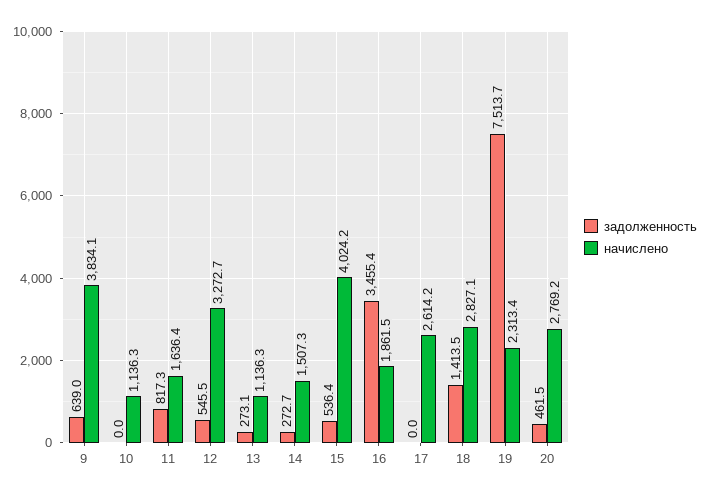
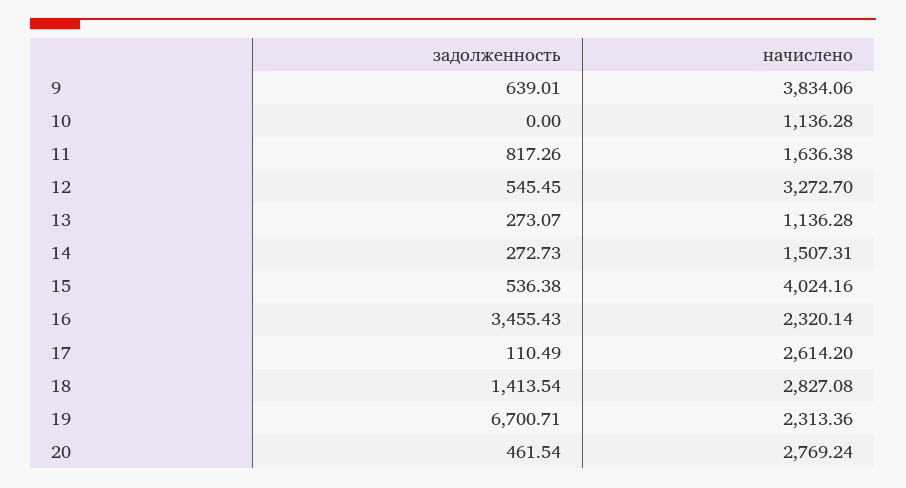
  {
    "задолженность": {
      "9": 639.01,
      "10": 0,
      "11": 817.26,
      "12": 545.45,
      "13": 273.07,
      "14": 272.73,
      "15": 536.38,
      "16": 3455.43,
-     "17": 0,
+     "17": 110.49,
      "18": 1413.54,
-     "19": 7513.7,
+     "19": 6700.71,
      "20": 461.54
    },
    "начислено": {
      "9": 3834.06,
      "10": 1136.28,
      "11": 1636.38,
      "12": 3272.7,
      "13": 1136.28,
      "14": 1507.31,
      "15": 4024.16,
-     "16": 1861.5,
+     "16": 2320.14,
      "17": 2614.2,
      "18": 2827.08,
      "19": 2313.36,
      "20": 2769.24
    }
  }

